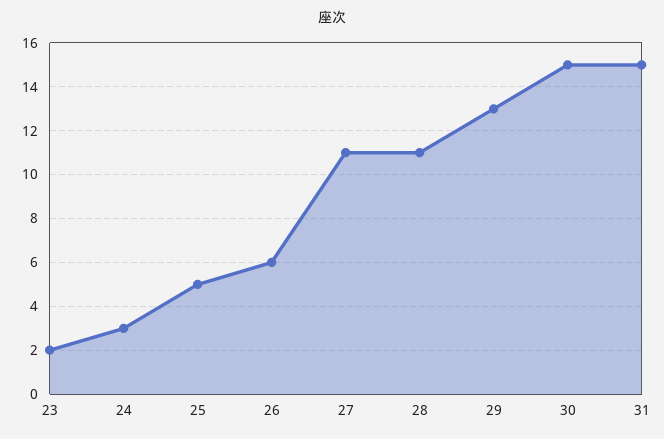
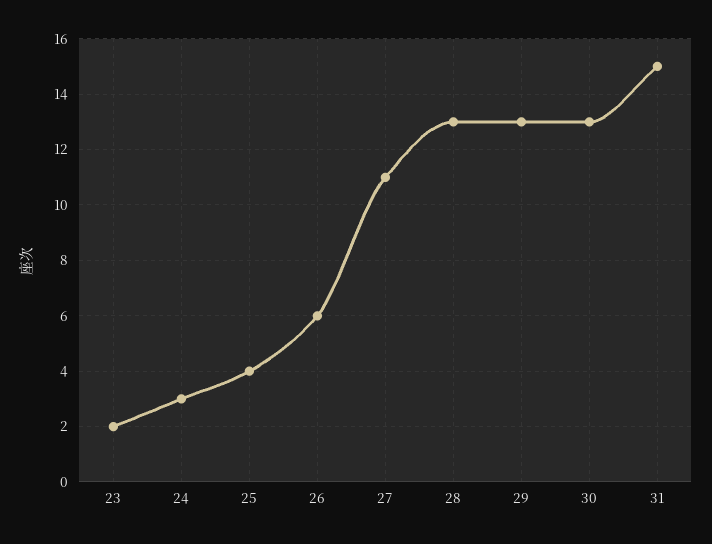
  {
    "23": 2,
    "24": 3,
-   "25": 5,
+   "25": 4,
    "26": 6,
    "27": 11,
-   "28": 11,
+   "28": 13,
    "29": 13,
-   "30": 15,
+   "30": 13,
    "31": 15
  }

